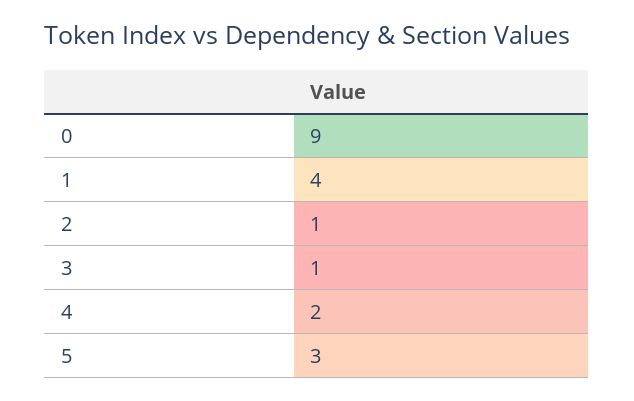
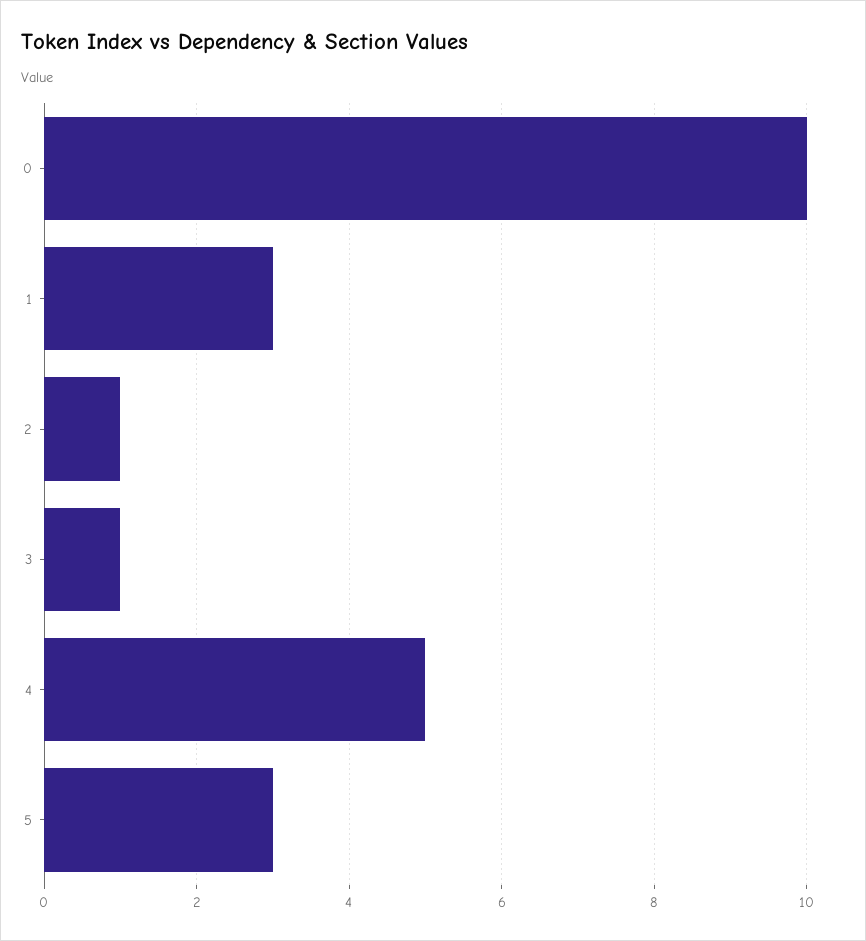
  {
-   "0": 9,
+   "0": 10,
-   "1": 4,
+   "1": 3,
    "2": 1,
    "3": 1,
-   "4": 2,
+   "4": 5,
    "5": 3
  }

